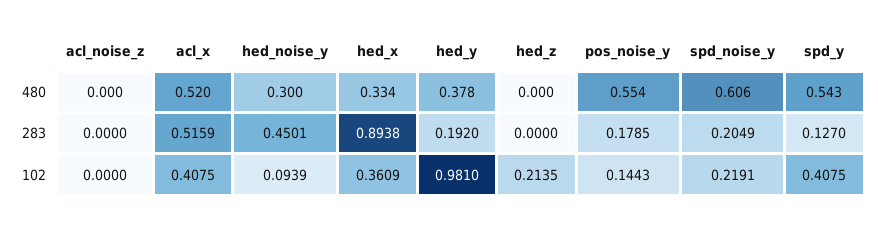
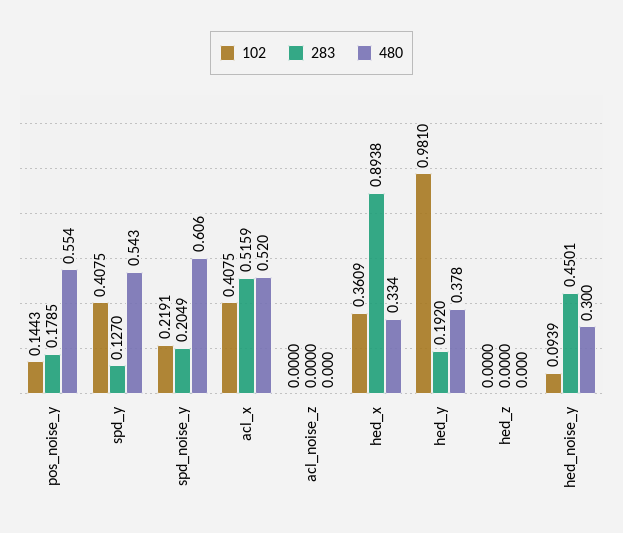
  {
    "480": {
      "acl_noise_z": 0,
      "acl_x": 0.52,
      "hed_noise_y": 0.3,
      "hed_x": 0.334,
      "hed_y": 0.378,
      "hed_z": 0,
      "pos_noise_y": 0.554,
      "spd_noise_y": 0.606,
      "spd_y": 0.543
    },
    "283": {
      "acl_noise_z": 0,
      "acl_x": 0.5159,
      "hed_noise_y": 0.4501,
      "hed_x": 0.8938,
      "hed_y": 0.192,
      "hed_z": 0,
      "pos_noise_y": 0.1785,
      "spd_noise_y": 0.2049,
      "spd_y": 0.127
    },
    "102": {
      "acl_noise_z": 0,
      "acl_x": 0.4075,
      "hed_noise_y": 0.0939,
      "hed_x": 0.3609,
      "hed_y": 0.981,
-     "hed_z": 0.2135,
+     "hed_z": 0,
      "pos_noise_y": 0.1443,
      "spd_noise_y": 0.2191,
      "spd_y": 0.4075
    }
  }

